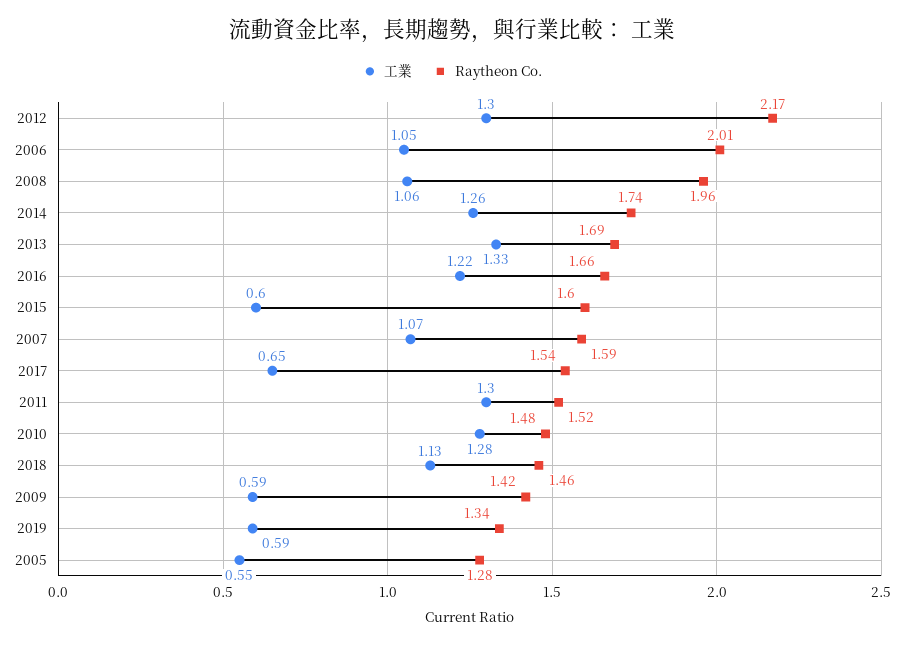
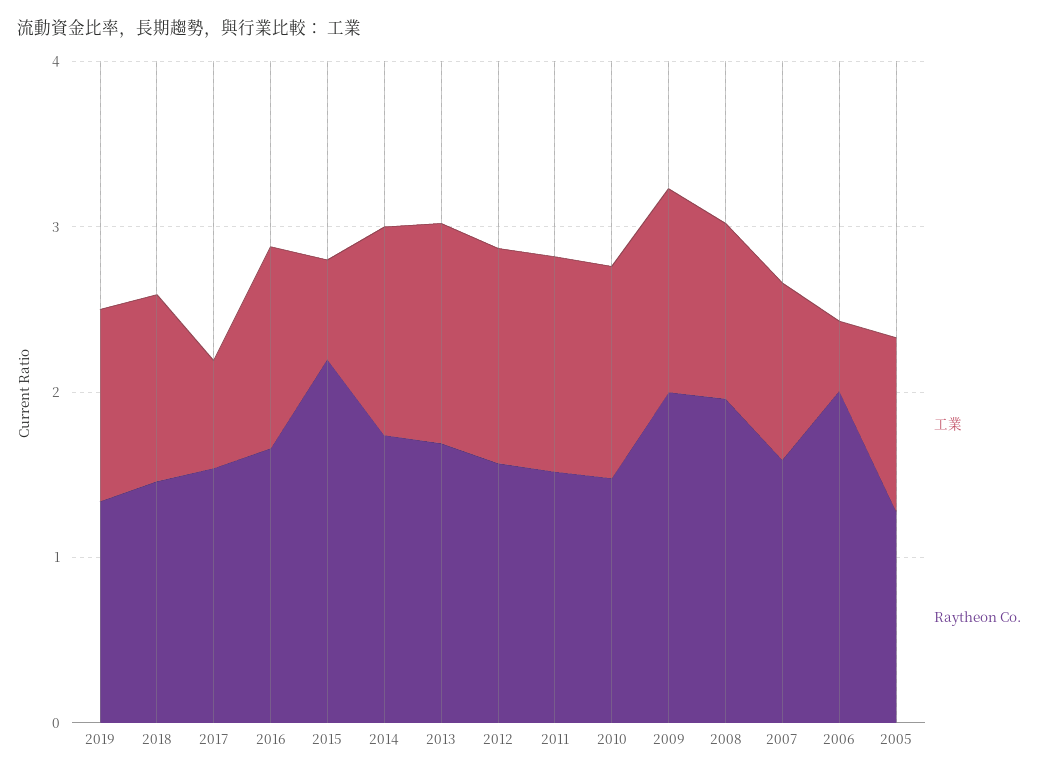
  {
    "工業": {
      "2012": 1.3,
-     "2006": 1.05,
+     "2006": 0.4,
      "2008": 1.06,
      "2014": 1.26,
      "2013": 1.33,
      "2016": 1.22,
      "2015": 0.6,
      "2007": 1.07,
      "2017": 0.65,
      "2011": 1.3,
      "2010": 1.28,
      "2018": 1.13,
-     "2009": 0.59,
+     "2009": 1.2,
-     "2019": 0.59,
+     "2019": 1.2,
-     "2005": 0.55
+     "2005": 1
    },
    "Raytheon Co.": {
-     "2012": 2.17,
+     "2012": 1.6,
      "2006": 2.01,
      "2008": 1.96,
      "2014": 1.74,
      "2013": 1.69,
      "2016": 1.66,
-     "2015": 1.6,
+     "2015": 2.2,
      "2007": 1.59,
      "2017": 1.54,
      "2011": 1.52,
      "2010": 1.48,
      "2018": 1.46,
-     "2009": 1.42,
+     "2009": 2,
      "2019": 1.34,
      "2005": 1.28
    }
  }

